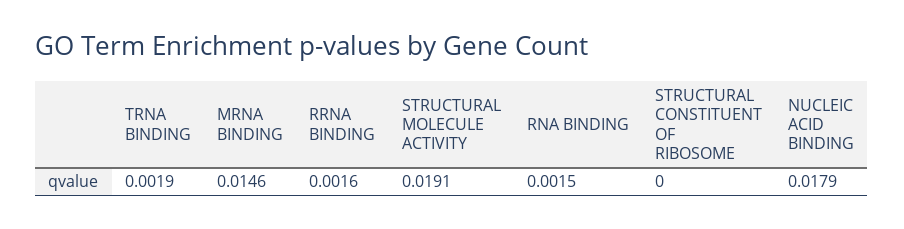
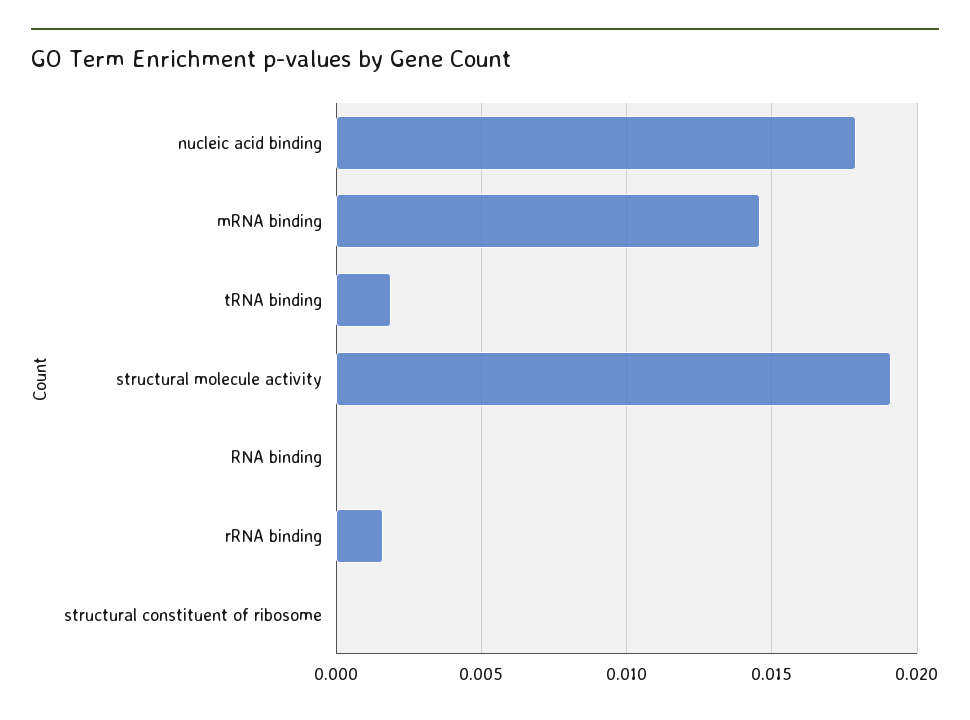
  {
    "TRNA BINDING": 0.0019,
    "MRNA BINDING": 0.0146,
    "RRNA BINDING": 0.0016,
    "STRUCTURAL MOLECULE ACTIVITY": 0.0191,
-   "RNA BINDING": 0.0015,
+   "RNA BINDING": 0,
    "STRUCTURAL CONSTITUENT OF RIBOSOME": 0,
    "NUCLEIC ACID BINDING": 0.0179
  }

